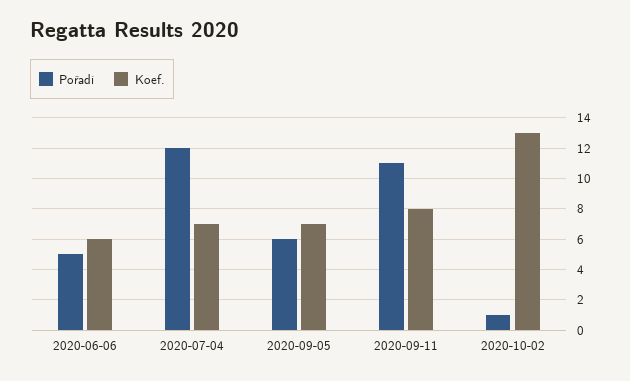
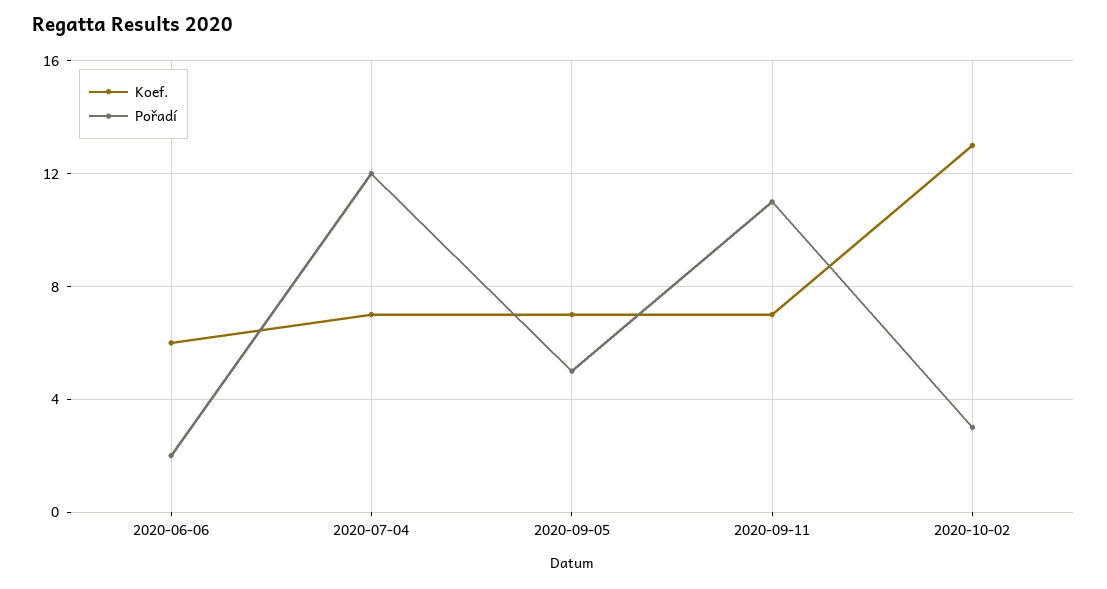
  {
    "Pořadí": {
-     "2020-06-06": 5,
+     "2020-06-06": 2,
      "2020-07-04": 12,
-     "2020-09-05": 6,
+     "2020-09-05": 5,
      "2020-09-11": 11,
-     "2020-10-02": 1
+     "2020-10-02": 3
    },
    "Koef.": {
      "2020-06-06": 6,
      "2020-07-04": 7,
      "2020-09-05": 7,
-     "2020-09-11": 8,
+     "2020-09-11": 7,
      "2020-10-02": 13
    }
  }

